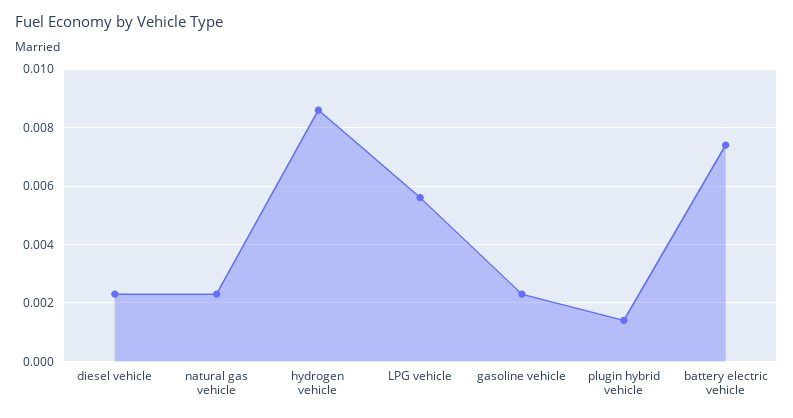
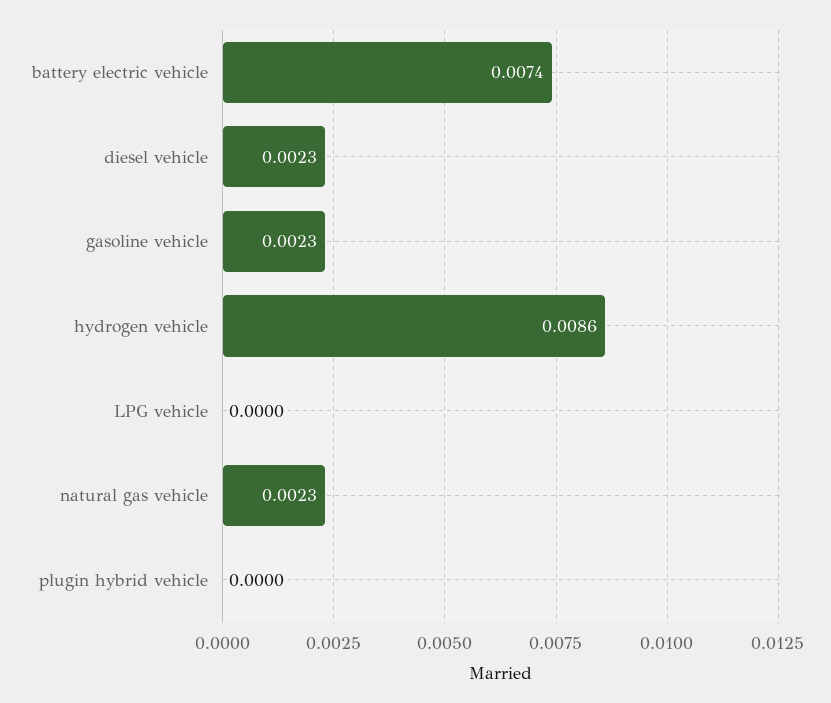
  {
    "diesel vehicle": 0.0023,
    "natural gas vehicle": 0.0023,
    "hydrogen vehicle": 0.0086,
-   "LPG vehicle": 0.0055,
+   "LPG vehicle": 0,
    "gasoline vehicle": 0.0023,
-   "plugin hybrid vehicle": 0.0015,
+   "plugin hybrid vehicle": 0,
    "battery electric vehicle": 0.0074
  }

